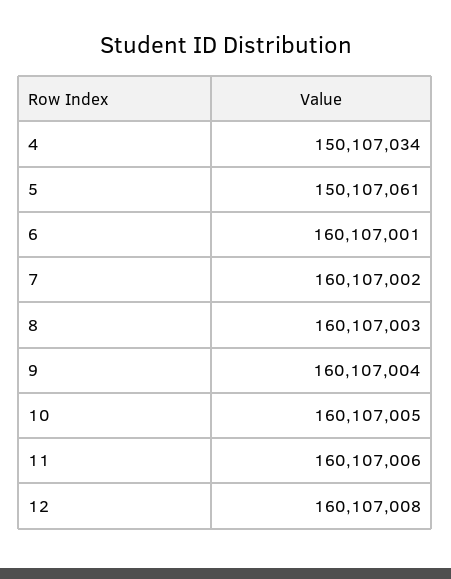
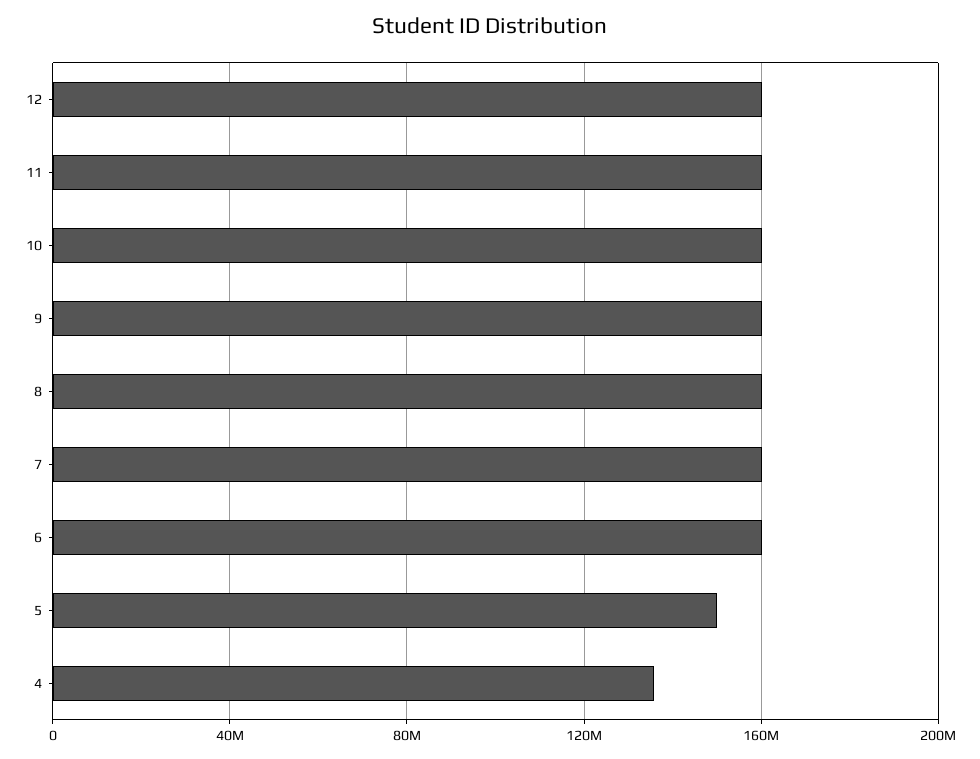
  {
-   "4": 150107034,
+   "4": 135000000,
    "5": 150107061,
    "6": 160107001,
    "7": 160107002,
    "8": 160107003,
    "9": 160107004,
    "10": 160107005,
    "11": 160107006,
    "12": 160107008
  }

